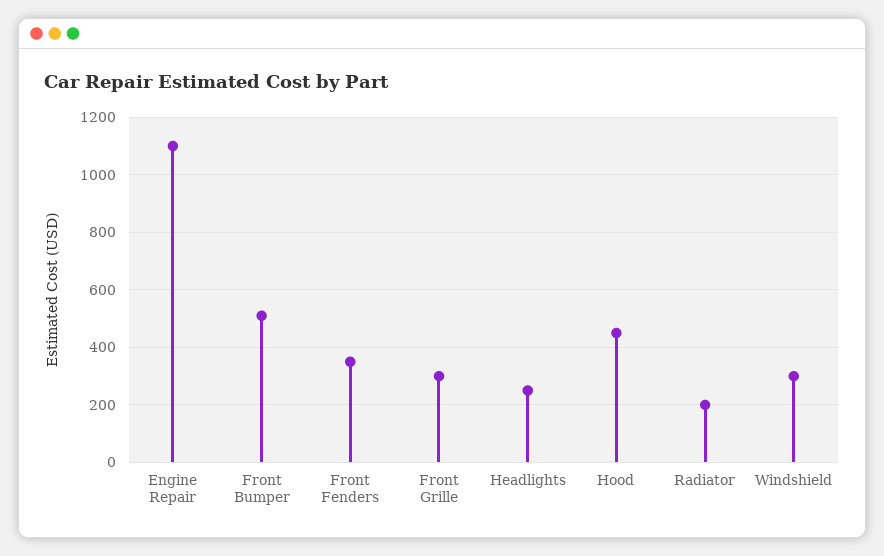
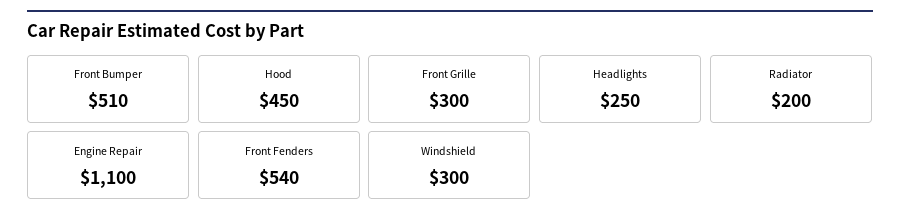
  {
    "Engine Repair": 1100,
    "Front Bumper": 510,
-   "Front Fenders": 350,
+   "Front Fenders": 540,
    "Front Grille": 300,
    "Headlights": 250,
    "Hood": 450,
    "Radiator": 200,
    "Windshield": 300
  }

